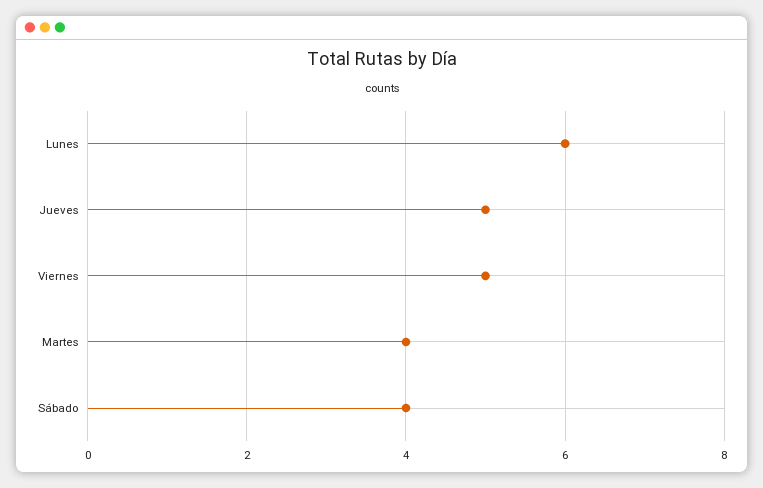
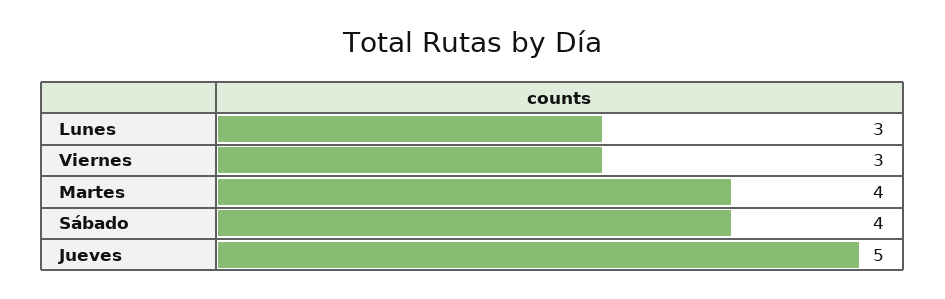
  {
-   "Lunes": 6,
+   "Lunes": 3,
    "Jueves": 5,
-   "Viernes": 5,
+   "Viernes": 3,
    "Martes": 4,
    "Sábado": 4
  }

